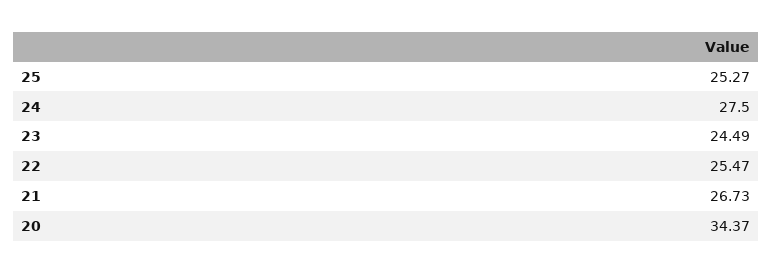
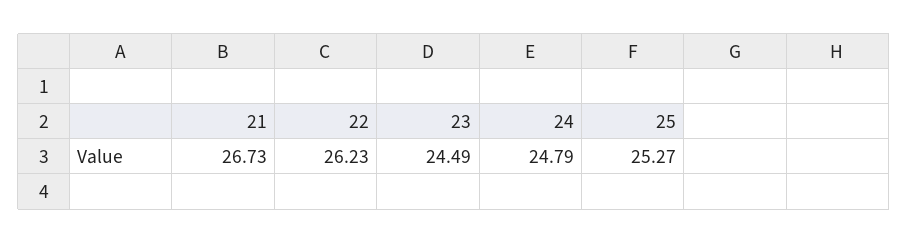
  {
    "25": 25.27,
-   "24": 27.5,
+   "24": 24.79,
    "23": 24.49,
-   "22": 25.47,
+   "22": 26.23,
-   "21": 26.73,
+   "21": 26.73
-   "20": 34.37
  }

